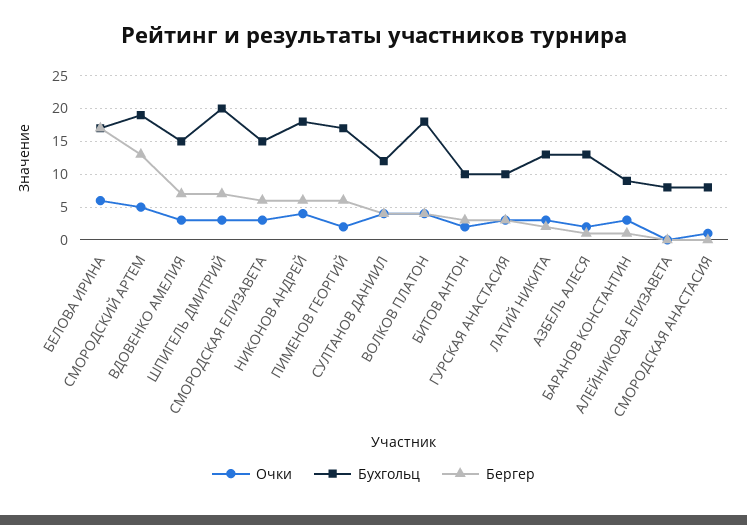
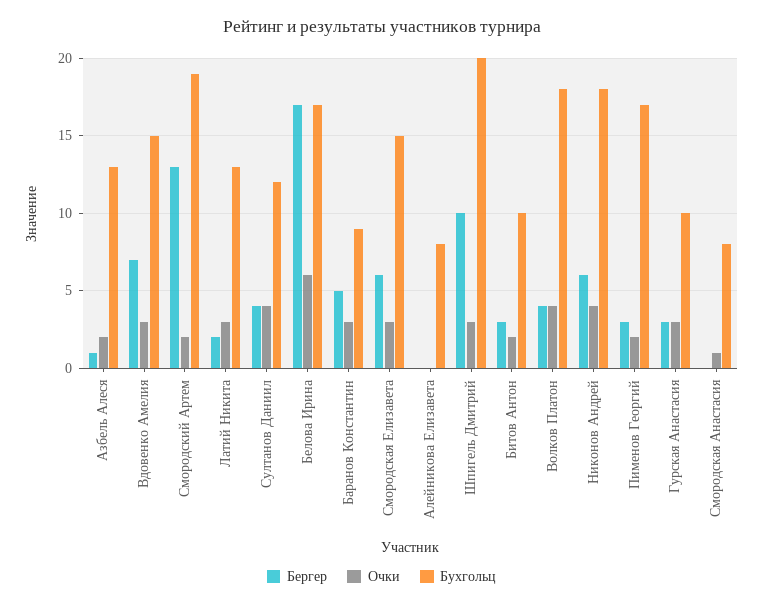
  {
    "Очки": {
      "БЕЛОВА ИРИНА": 6,
-     "СМОРОДСКИЙ АРТЕМ": 5,
+     "СМОРОДСКИЙ АРТЕМ": 2,
      "ВДОВЕНКО АМЕЛИЯ": 3,
      "ШПИГЕЛЬ ДМИТРИЙ": 3,
      "СМОРОДСКАЯ ЕЛИЗАВЕТА": 3,
      "НИКОНОВ АНДРЕЙ": 4,
      "ПИМЕНОВ ГЕОРГИЙ": 2,
      "СУЛТАНОВ ДАНИИЛ": 4,
      "ВОЛКОВ ПЛАТОН": 4,
      "БИТОВ АНТОН": 2,
      "ГУРСКАЯ АНАСТАСИЯ": 3,
      "ЛАТИЙ НИКИТА": 3,
      "АЗБЕЛЬ АЛЕСЯ": 2,
      "БАРАНОВ КОНСТАНТИН": 3,
      "АЛЕЙНИКОВА ЕЛИЗАВЕТА": 0,
      "СМОРОДСКАЯ АНАСТАСИЯ": 1
    },
    "Бухгольц": {
      "БЕЛОВА ИРИНА": 17,
      "СМОРОДСКИЙ АРТЕМ": 19,
      "ВДОВЕНКО АМЕЛИЯ": 15,
      "ШПИГЕЛЬ ДМИТРИЙ": 20,
      "СМОРОДСКАЯ ЕЛИЗАВЕТА": 15,
      "НИКОНОВ АНДРЕЙ": 18,
      "ПИМЕНОВ ГЕОРГИЙ": 17,
      "СУЛТАНОВ ДАНИИЛ": 12,
      "ВОЛКОВ ПЛАТОН": 18,
      "БИТОВ АНТОН": 10,
      "ГУРСКАЯ АНАСТАСИЯ": 10,
      "ЛАТИЙ НИКИТА": 13,
      "АЗБЕЛЬ АЛЕСЯ": 13,
      "БАРАНОВ КОНСТАНТИН": 9,
      "АЛЕЙНИКОВА ЕЛИЗАВЕТА": 8,
      "СМОРОДСКАЯ АНАСТАСИЯ": 8
    },
    "Бергер": {
      "БЕЛОВА ИРИНА": 17,
      "СМОРОДСКИЙ АРТЕМ": 13,
      "ВДОВЕНКО АМЕЛИЯ": 7,
-     "ШПИГЕЛЬ ДМИТРИЙ": 7,
+     "ШПИГЕЛЬ ДМИТРИЙ": 10,
      "СМОРОДСКАЯ ЕЛИЗАВЕТА": 6,
      "НИКОНОВ АНДРЕЙ": 6,
-     "ПИМЕНОВ ГЕОРГИЙ": 6,
+     "ПИМЕНОВ ГЕОРГИЙ": 3,
      "СУЛТАНОВ ДАНИИЛ": 4,
      "ВОЛКОВ ПЛАТОН": 4,
      "БИТОВ АНТОН": 3,
      "ГУРСКАЯ АНАСТАСИЯ": 3,
      "ЛАТИЙ НИКИТА": 2,
      "АЗБЕЛЬ АЛЕСЯ": 1,
-     "БАРАНОВ КОНСТАНТИН": 1,
+     "БАРАНОВ КОНСТАНТИН": 5,
      "АЛЕЙНИКОВА ЕЛИЗАВЕТА": 0,
      "СМОРОДСКАЯ АНАСТАСИЯ": 0
    }
  }

